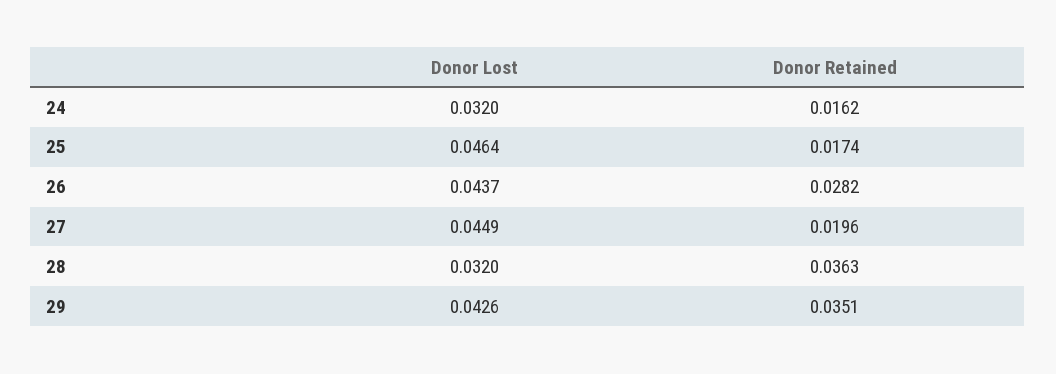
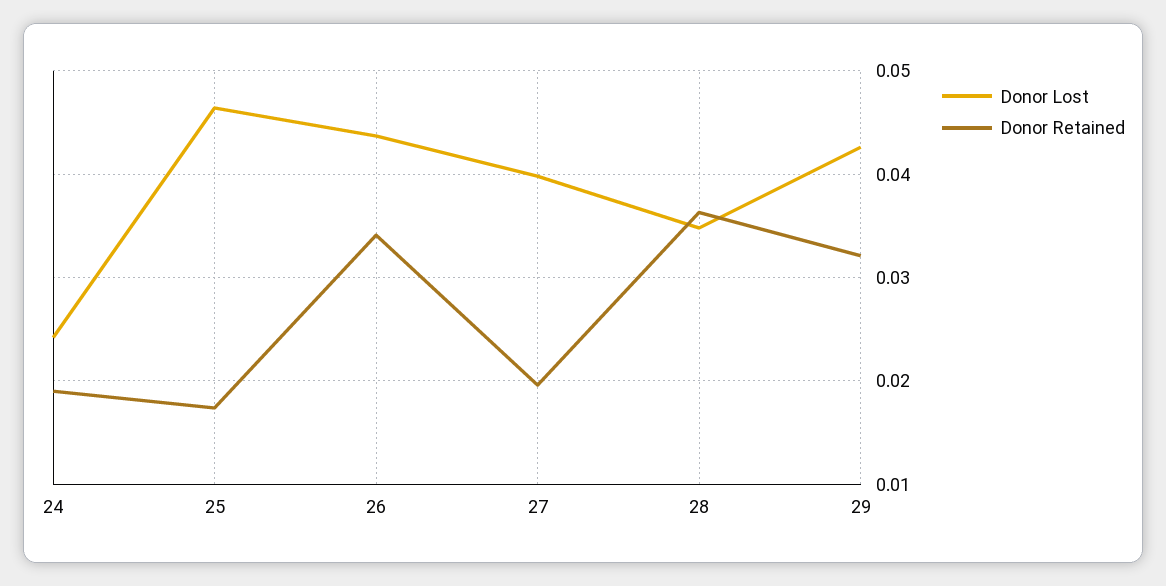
  {
    "Donor Lost": {
-     "24": 0.032,
+     "24": 0.024,
      "25": 0.0464,
      "26": 0.0437,
-     "27": 0.0449,
+     "27": 0.04,
-     "28": 0.032,
+     "28": 0.035,
      "29": 0.0426
    },
    "Donor Retained": {
-     "24": 0.0162,
+     "24": 0.019,
      "25": 0.0174,
-     "26": 0.0282,
+     "26": 0.034,
      "27": 0.0196,
      "28": 0.0363,
-     "29": 0.0351
+     "29": 0.032
    }
  }

